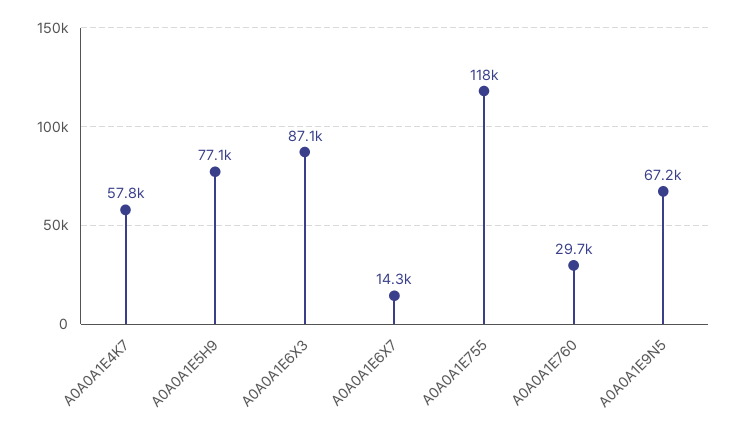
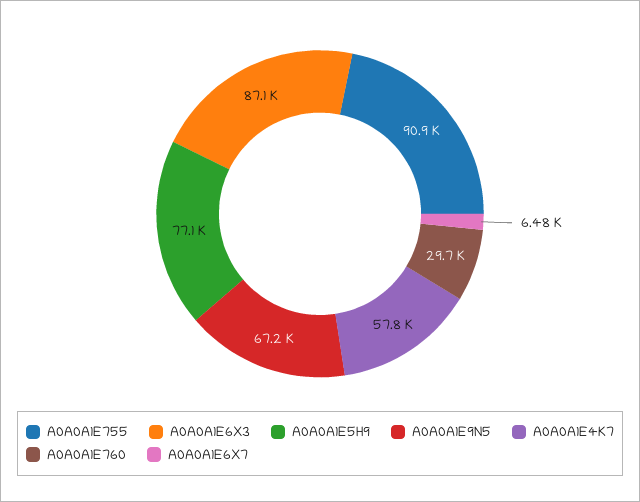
  {
    "A0A0A1E4K7": 57800,
    "A0A0A1E5H9": 77100,
    "A0A0A1E6X3": 87100,
-   "A0A0A1E6X7": 14300,
+   "A0A0A1E6X7": 6480,
-   "A0A0A1E755": 118000,
+   "A0A0A1E755": 90900,
    "A0A0A1E760": 29700,
    "A0A0A1E9N5": 67200
  }

